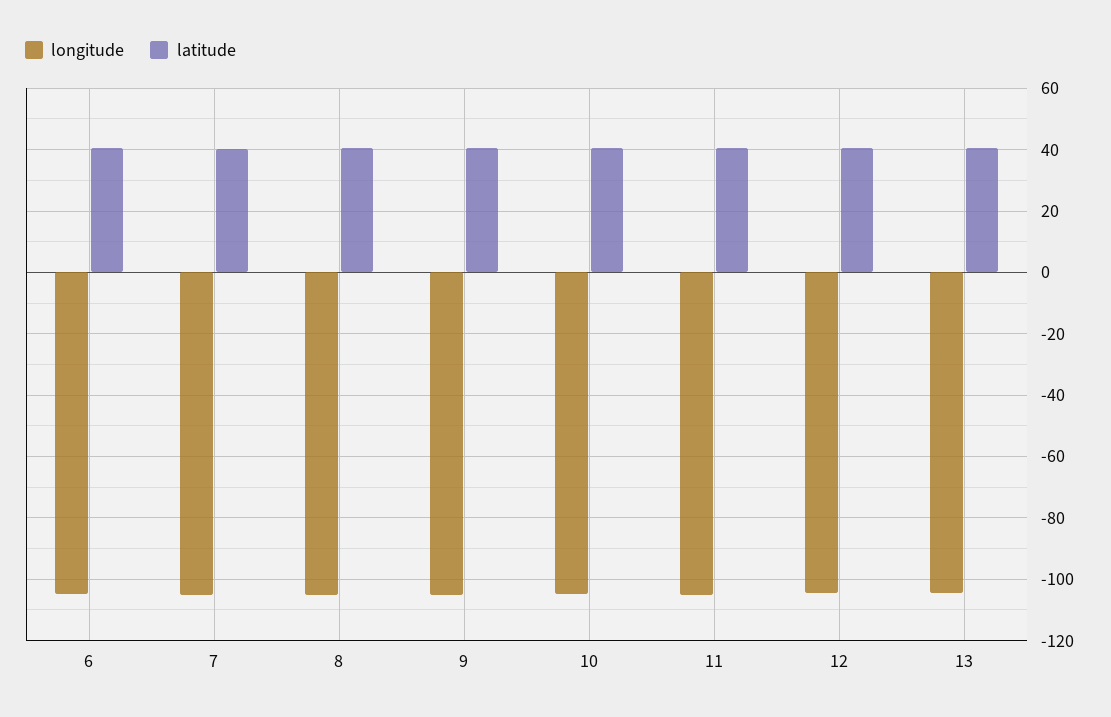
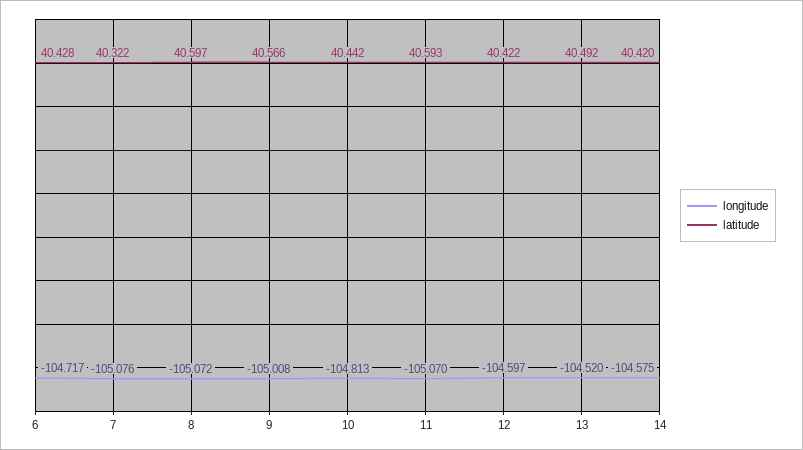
  {
    "longitude": {
      "6": -104.717,
      "7": -105.076,
      "8": -105.072,
      "9": -105.008,
      "10": -104.813,
      "11": -105.07,
      "12": -104.597,
-     "13": -104.52
+     "13": -104.52,
+     "14": -104.575
    },
    "latitude": {
      "6": 40.428,
      "7": 40.322,
      "8": 40.597,
      "9": 40.566,
      "10": 40.442,
      "11": 40.593,
      "12": 40.422,
-     "13": 40.492
+     "13": 40.492,
+     "14": 40.42
    }
  }

